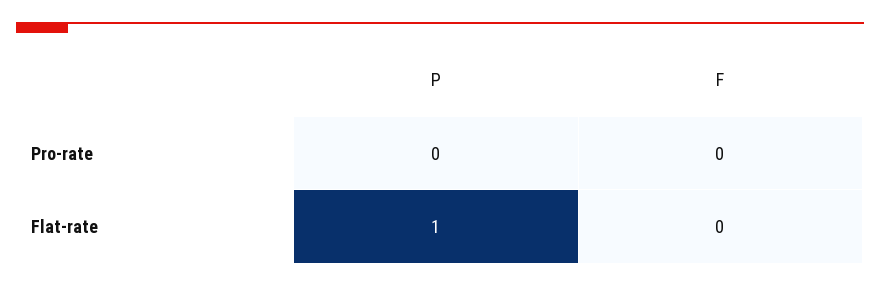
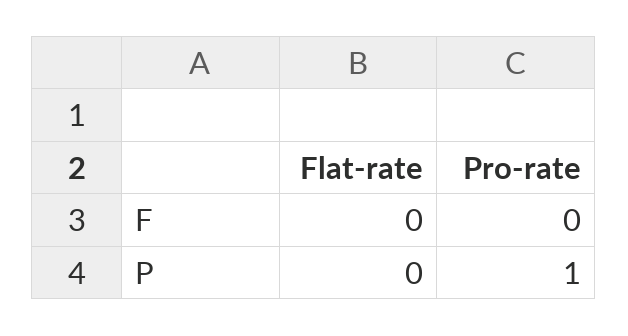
  {
    "P": {
-     "Pro-rate": 0,
+     "Pro-rate": 1,
-     "Flat-rate": 1
+     "Flat-rate": 0
    },
    "F": {
      "Pro-rate": 0,
      "Flat-rate": 0
    }
  }

